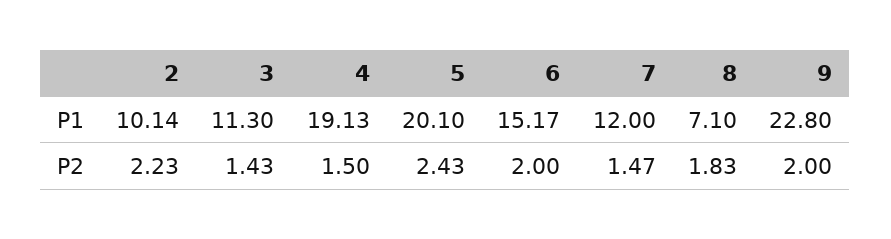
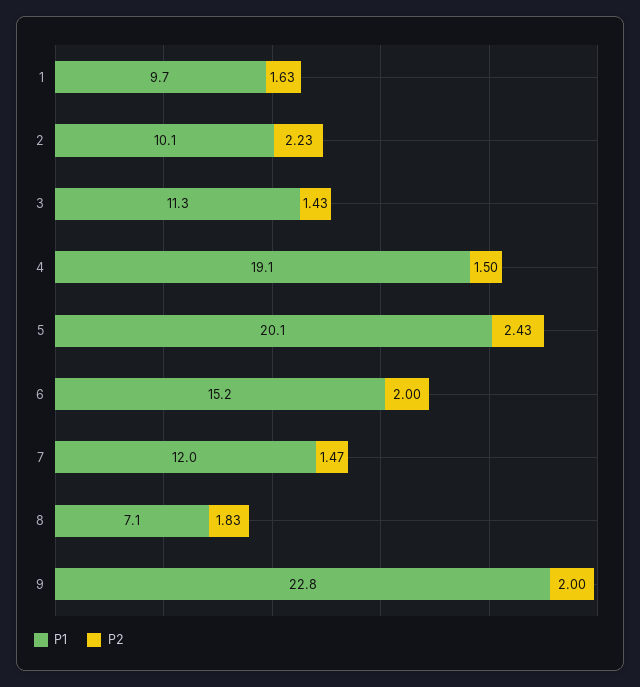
  {
    "P1": {
      "2": 10.14,
      "3": 11.3,
      "4": 19.13,
      "5": 20.1,
      "6": 15.17,
      "7": 12,
      "8": 7.1,
-     "9": 22.8
+     "9": 22.8,
+     "1": 9.7
    },
    "P2": {
      "2": 2.23,
      "3": 1.43,
      "4": 1.5,
      "5": 2.43,
      "6": 2,
      "7": 1.47,
      "8": 1.83,
-     "9": 2
+     "9": 2,
+     "1": 1.63
    }
  }

